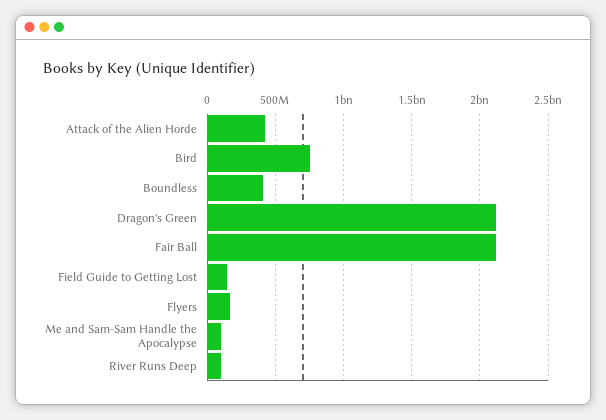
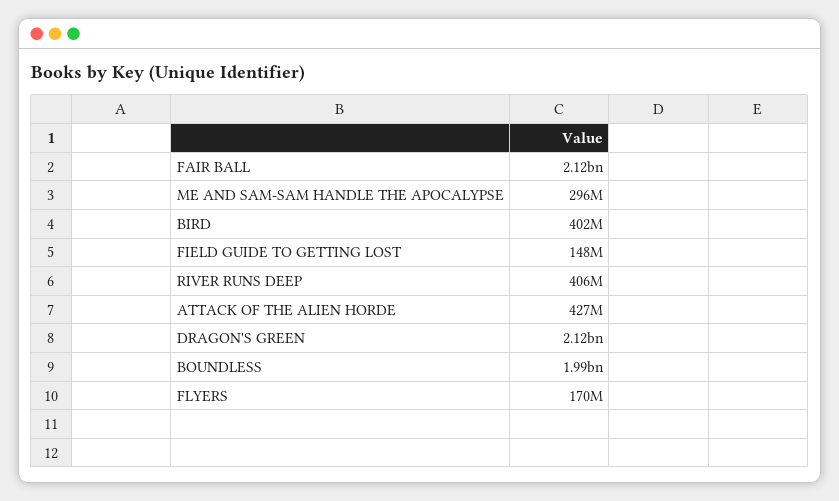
  {
    "Attack of the Alien Horde": 427000000,
-   "Bird": 750000000,
+   "Bird": 402000000,
-   "Boundless": 400000000,
+   "Boundless": 1990000000,
    "Dragon's Green": 2120000000,
    "Fair Ball": 2120000000,
    "Field Guide to Getting Lost": 148000000,
    "Flyers": 170000000,
-   "Me and Sam-Sam Handle the Apocalypse": 100000000,
+   "Me and Sam-Sam Handle the Apocalypse": 296000000,
-   "River Runs Deep": 100000000
+   "River Runs Deep": 406000000
  }

